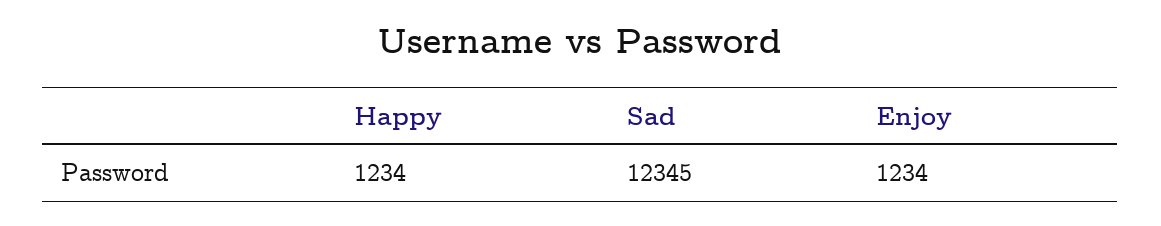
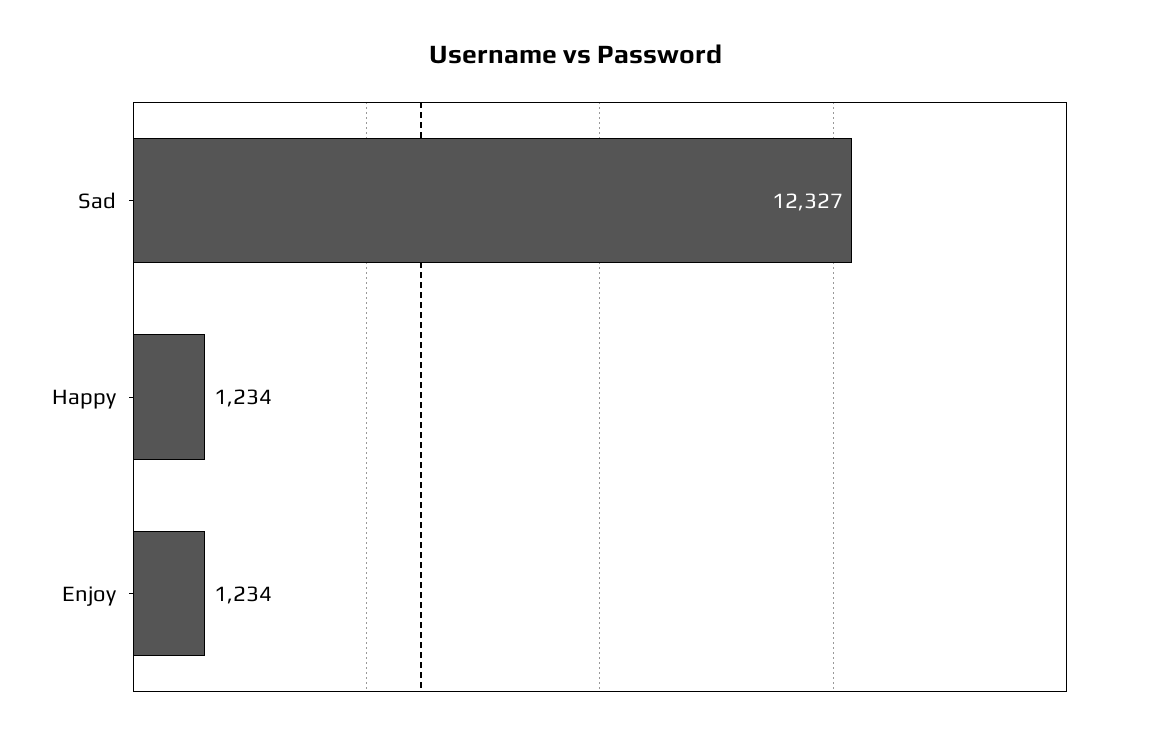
  {
    "Happy": 1234,
-   "Sad": 12345,
+   "Sad": 12327,
    "Enjoy": 1234
  }

